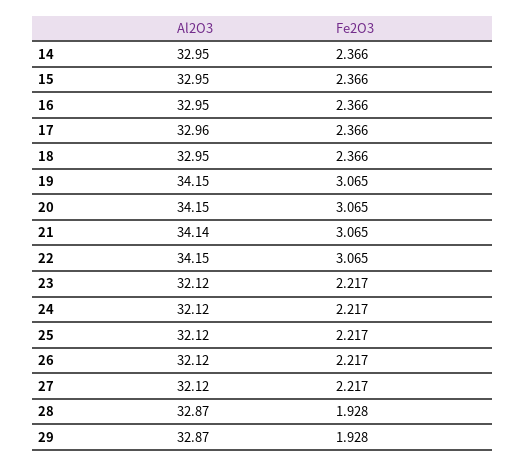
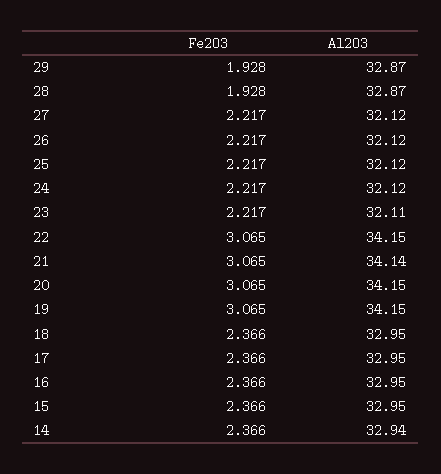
  {
    "Al2O3": {
-     "14": 32.95,
+     "14": 32.94,
      "15": 32.95,
      "16": 32.95,
-     "17": 32.96,
+     "17": 32.95,
      "18": 32.95,
      "19": 34.15,
      "20": 34.15,
      "21": 34.14,
      "22": 34.15,
-     "23": 32.12,
+     "23": 32.11,
      "24": 32.12,
      "25": 32.12,
      "26": 32.12,
      "27": 32.12,
      "28": 32.87,
      "29": 32.87
    },
    "Fe2O3": {
      "14": 2.366,
      "15": 2.366,
      "16": 2.366,
      "17": 2.366,
      "18": 2.366,
      "19": 3.065,
      "20": 3.065,
      "21": 3.065,
      "22": 3.065,
      "23": 2.217,
      "24": 2.217,
      "25": 2.217,
      "26": 2.217,
      "27": 2.217,
      "28": 1.928,
      "29": 1.928
    }
  }

